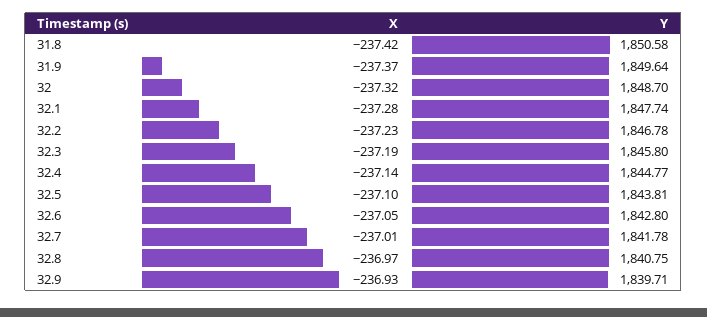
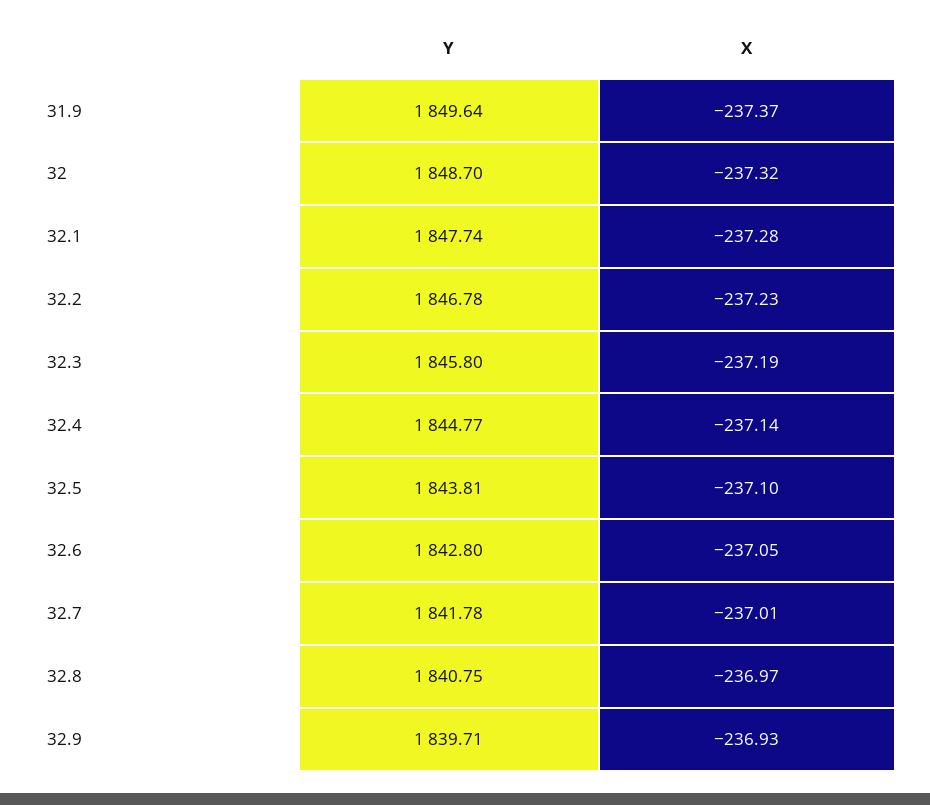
  {
    "X": {
-     "31.8": -237.42,
      "31.9": -237.37,
      "32": -237.32,
      "32.1": -237.28,
      "32.2": -237.23,
      "32.3": -237.19,
      "32.4": -237.14,
      "32.5": -237.1,
      "32.6": -237.05,
      "32.7": -237.01,
      "32.8": -236.97,
      "32.9": -236.93
    },
    "Y": {
-     "31.8": 1850.58,
      "31.9": 1849.64,
      "32": 1848.7,
      "32.1": 1847.74,
      "32.2": 1846.78,
      "32.3": 1845.8,
      "32.4": 1844.77,
      "32.5": 1843.81,
      "32.6": 1842.8,
      "32.7": 1841.78,
      "32.8": 1840.75,
      "32.9": 1839.71
    }
  }

